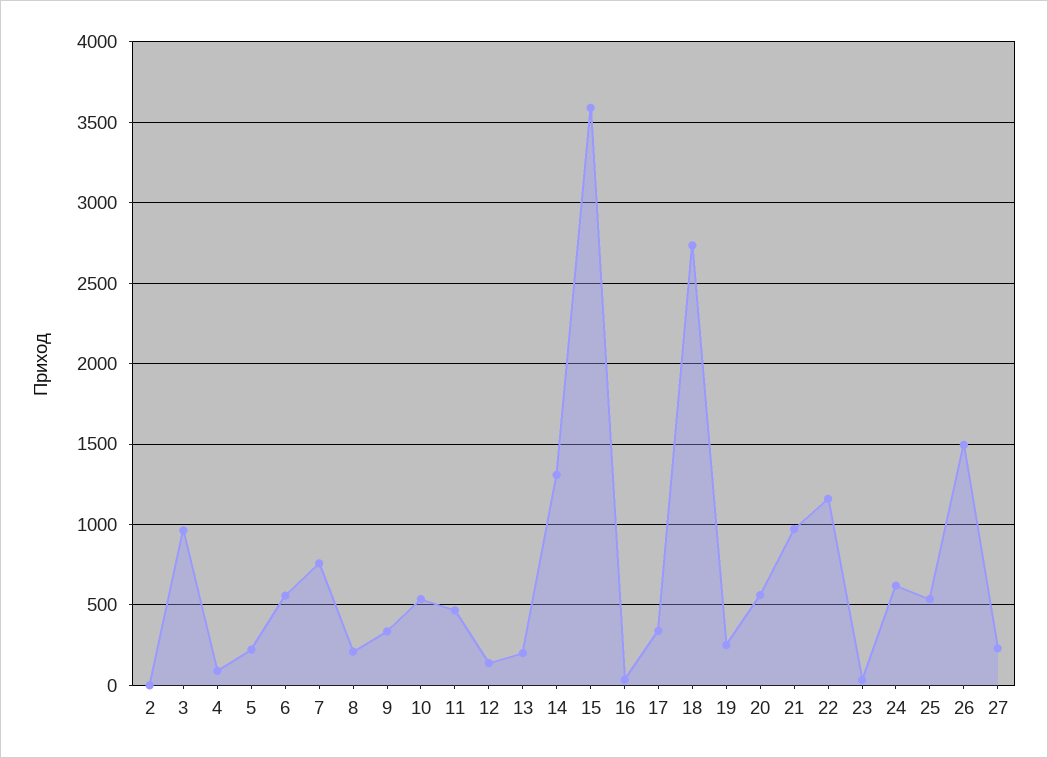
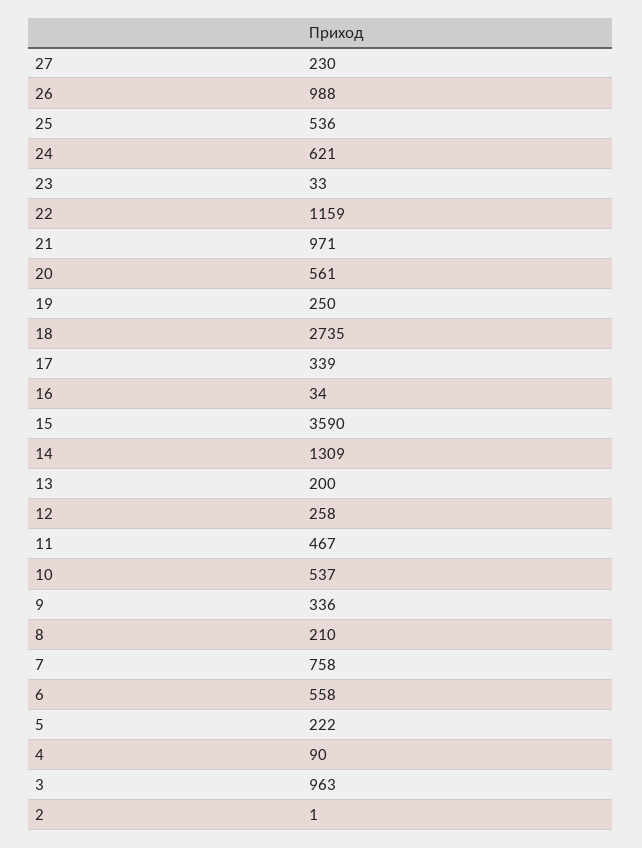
  {
    "2": 1,
    "3": 963,
    "4": 90,
    "5": 222,
    "6": 558,
    "7": 758,
    "8": 210,
    "9": 336,
    "10": 537,
    "11": 467,
-   "12": 150,
+   "12": 258,
    "13": 200,
    "14": 1309,
    "15": 3590,
    "16": 34,
    "17": 339,
    "18": 2735,
    "19": 250,
    "20": 561,
    "21": 971,
    "22": 1159,
    "23": 33,
    "24": 621,
    "25": 536,
-   "26": 1500,
+   "26": 988,
    "27": 230
  }

